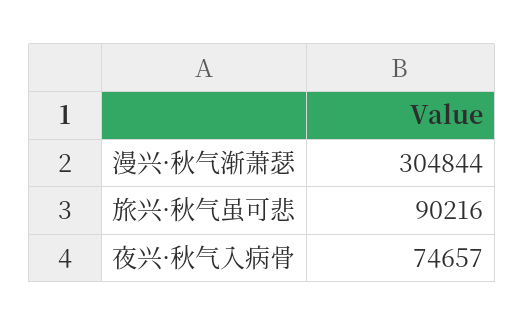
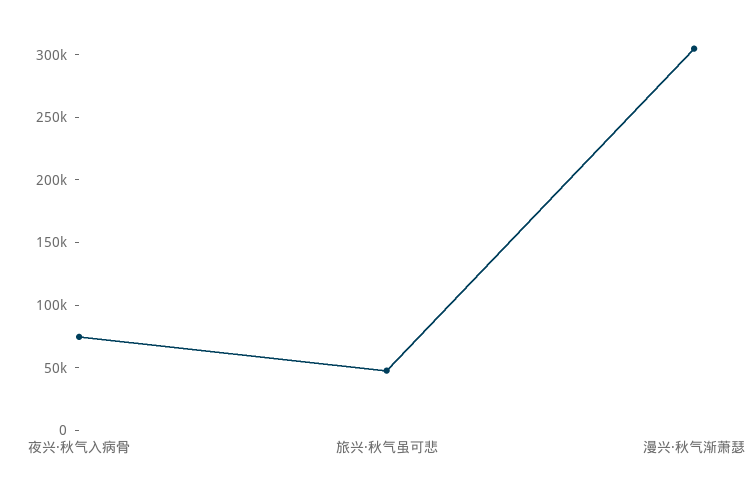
  {
    "漫兴·秋气渐萧瑟": 304844,
-   "旅兴·秋气虽可悲": 90216,
+   "旅兴·秋气虽可悲": 50000,
    "夜兴·秋气入病骨": 74657
  }

